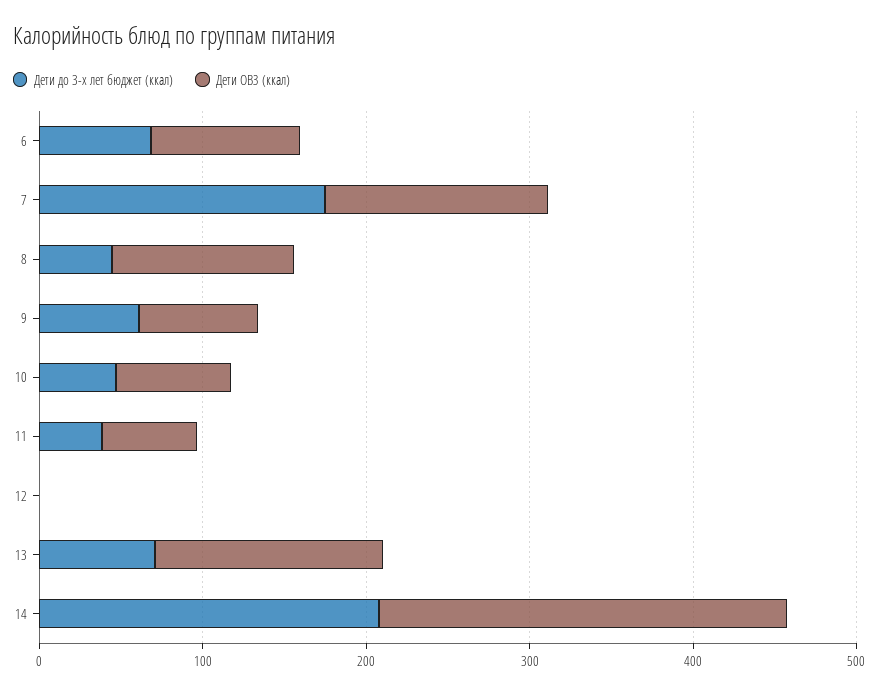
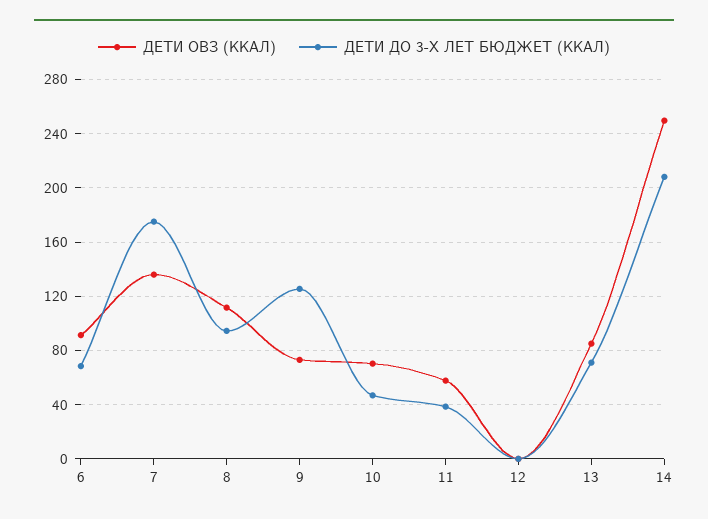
  {
    "Дети до 3-х лет бюджет (ккал)": {
      "6": 70,
      "7": 175,
-     "8": 40,
+     "8": 95,
-     "9": 60,
+     "9": 125,
      "10": 45,
      "11": 40,
      "12": 0,
      "13": 70,
      "14": 210
    },
    "Дети ОВЗ (ккал)": {
      "6": 90,
      "7": 135,
      "8": 110,
      "9": 75,
      "10": 70,
      "11": 60,
      "12": 0,
-     "13": 140,
+     "13": 85,
      "14": 250
    }
  }

